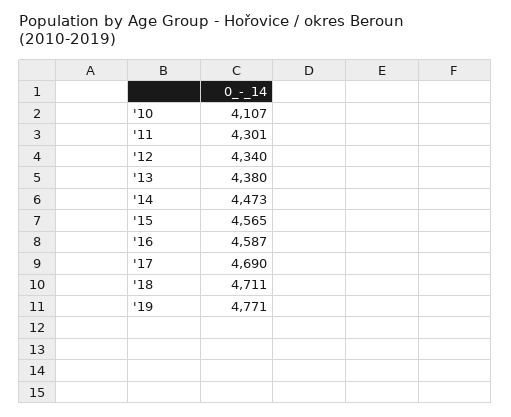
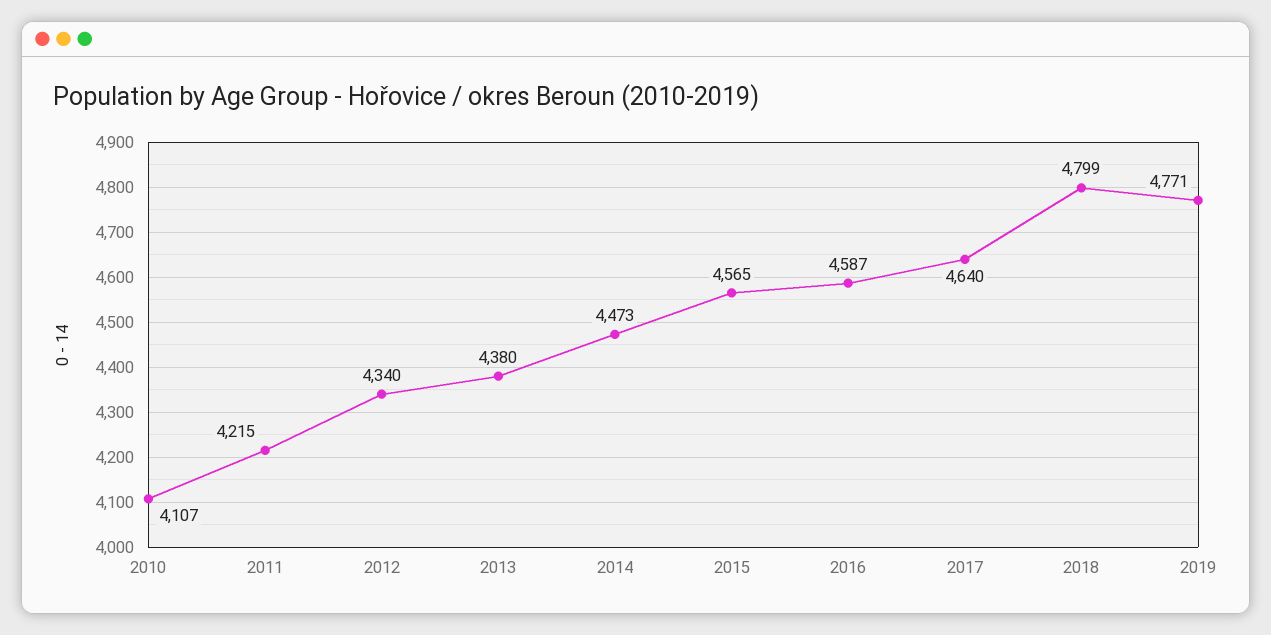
  {
    "'10": 4107,
-   "'11": 4301,
+   "'11": 4215,
    "'12": 4340,
    "'13": 4380,
    "'14": 4473,
    "'15": 4565,
    "'16": 4587,
-   "'17": 4690,
+   "'17": 4640,
-   "'18": 4711,
+   "'18": 4799,
    "'19": 4771
  }

